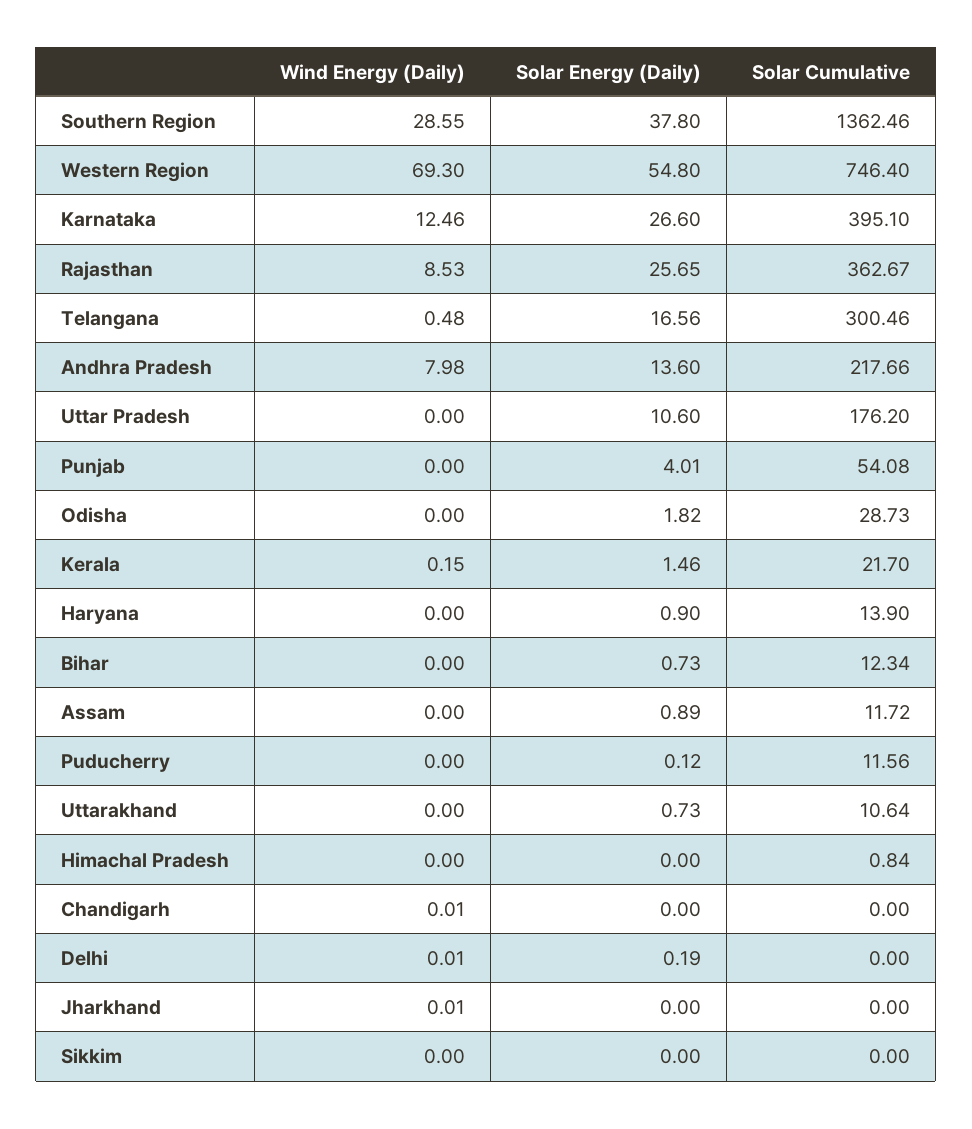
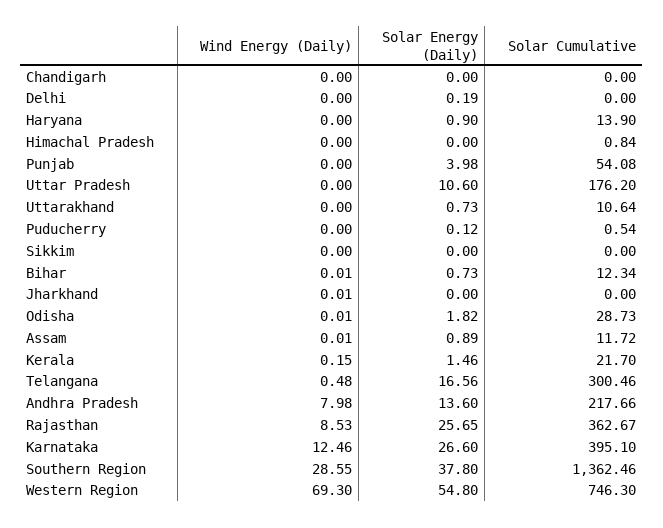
  {
    "Wind Energy (Daily)": {
      "Southern Region": 28.55,
      "Western Region": 69.3,
      "Karnataka": 12.46,
      "Rajasthan": 8.53,
      "Telangana": 0.48,
      "Andhra Pradesh": 7.98,
      "Uttar Pradesh": 0,
      "Punjab": 0,
-     "Odisha": 0,
+     "Odisha": 0.01,
      "Kerala": 0.15,
      "Haryana": 0,
-     "Bihar": 0,
+     "Bihar": 0.01,
-     "Assam": 0,
+     "Assam": 0.01,
      "Puducherry": 0,
      "Uttarakhand": 0,
      "Himachal Pradesh": 0,
-     "Chandigarh": 0.01,
+     "Chandigarh": 0,
-     "Delhi": 0.01,
+     "Delhi": 0,
      "Jharkhand": 0.01,
      "Sikkim": 0
    },
    "Solar Energy (Daily)": {
      "Southern Region": 37.8,
      "Western Region": 54.8,
      "Karnataka": 26.6,
      "Rajasthan": 25.65,
      "Telangana": 16.56,
      "Andhra Pradesh": 13.6,
      "Uttar Pradesh": 10.6,
-     "Punjab": 4.01,
+     "Punjab": 3.98,
      "Odisha": 1.82,
      "Kerala": 1.46,
      "Haryana": 0.9,
      "Bihar": 0.73,
      "Assam": 0.89,
      "Puducherry": 0.12,
      "Uttarakhand": 0.73,
      "Himachal Pradesh": 0,
      "Chandigarh": 0,
      "Delhi": 0.19,
      "Jharkhand": 0,
      "Sikkim": 0
    },
    "Solar Cumulative": {
      "Southern Region": 1362.46,
-     "Western Region": 746.4,
+     "Western Region": 746.3,
      "Karnataka": 395.1,
      "Rajasthan": 362.67,
      "Telangana": 300.46,
      "Andhra Pradesh": 217.66,
      "Uttar Pradesh": 176.2,
      "Punjab": 54.08,
      "Odisha": 28.73,
      "Kerala": 21.7,
      "Haryana": 13.9,
      "Bihar": 12.34,
      "Assam": 11.72,
-     "Puducherry": 11.56,
+     "Puducherry": 0.54,
      "Uttarakhand": 10.64,
      "Himachal Pradesh": 0.84,
      "Chandigarh": 0,
      "Delhi": 0,
      "Jharkhand": 0,
      "Sikkim": 0
    }
  }

